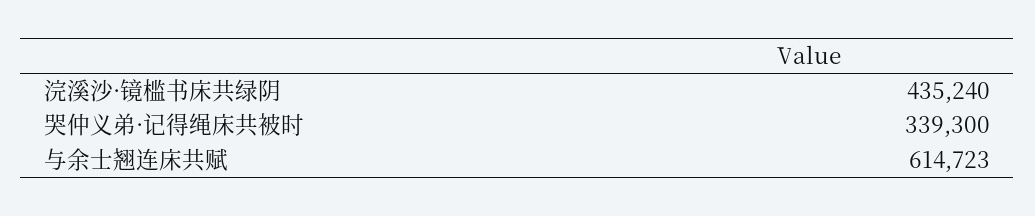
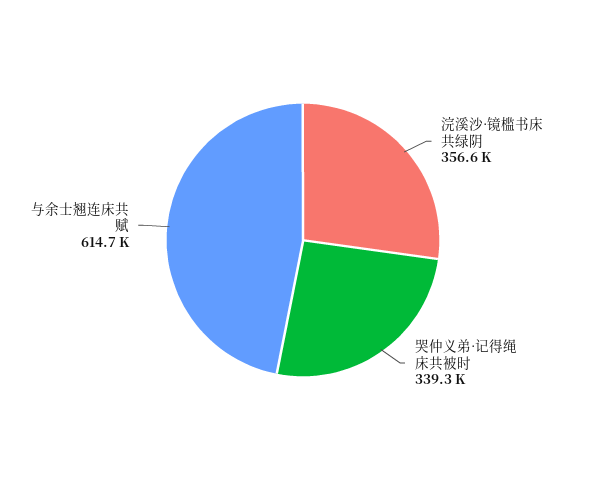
  {
-   "浣溪沙·镜槛书床共绿阴": 435240,
+   "浣溪沙·镜槛书床共绿阴": 356600,
    "哭仲义弟·记得绳床共被时": 339300,
    "与余士翘连床共赋": 614723
  }

